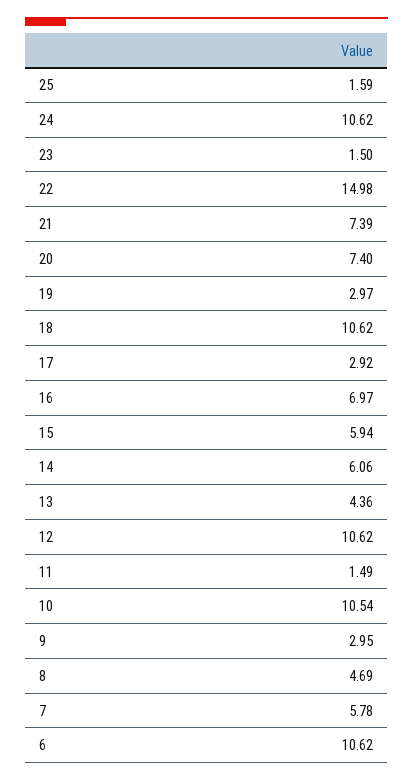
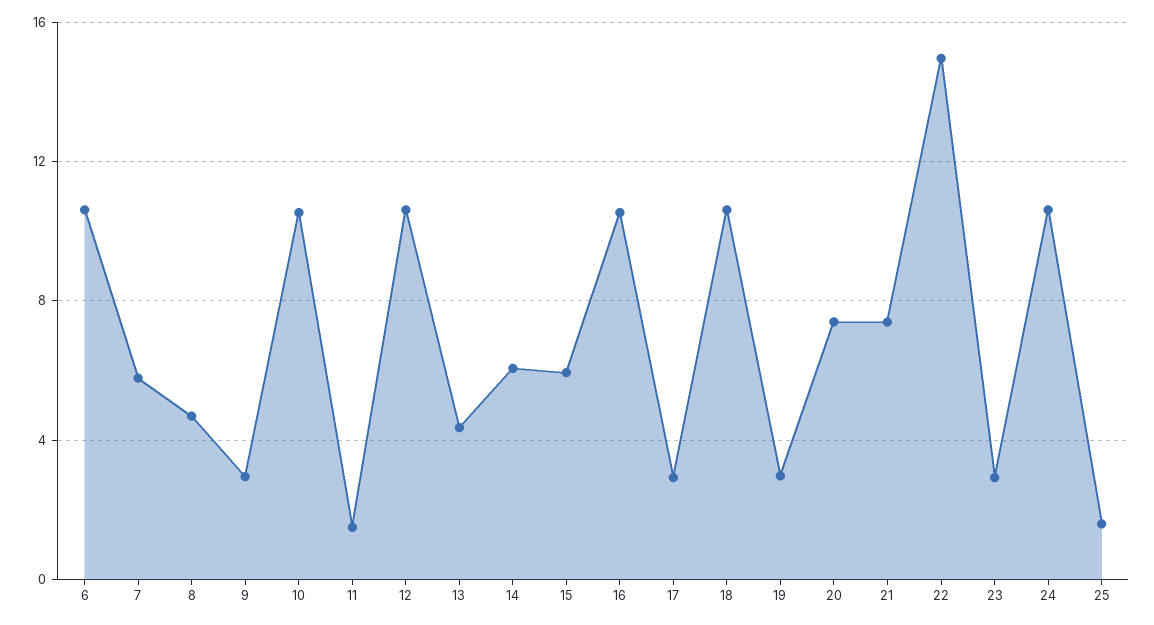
  {
    "25": 1.59,
    "24": 10.62,
-   "23": 1.5,
+   "23": 3,
    "22": 14.98,
    "21": 7.39,
    "20": 7.4,
    "19": 2.97,
    "18": 10.62,
    "17": 2.92,
-   "16": 6.97,
+   "16": 10.5,
    "15": 5.94,
    "14": 6.06,
    "13": 4.36,
    "12": 10.62,
    "11": 1.49,
    "10": 10.54,
    "9": 2.95,
    "8": 4.69,
    "7": 5.78,
    "6": 10.62
  }

